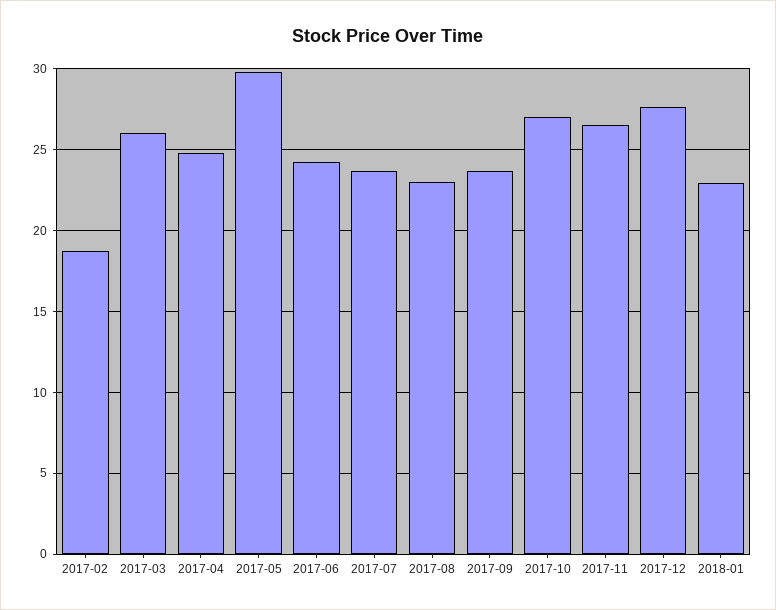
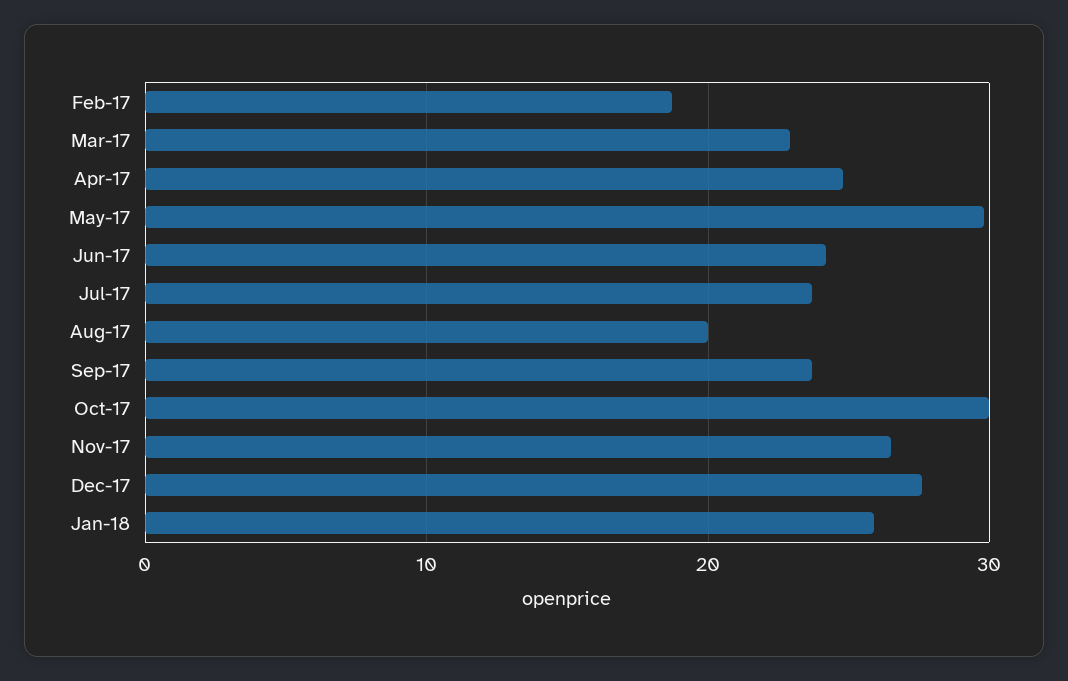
  {
    "2017-02": 18.5,
-   "2017-03": 26,
+   "2017-03": 23,
    "2017-04": 25,
    "2017-05": 30,
    "2017-06": 24,
    "2017-07": 23.5,
-   "2017-08": 23,
+   "2017-08": 20,
    "2017-09": 23.5,
-   "2017-10": 27,
+   "2017-10": 30,
    "2017-11": 26.5,
    "2017-12": 27.5,
-   "2018-01": 23
+   "2018-01": 26
  }

